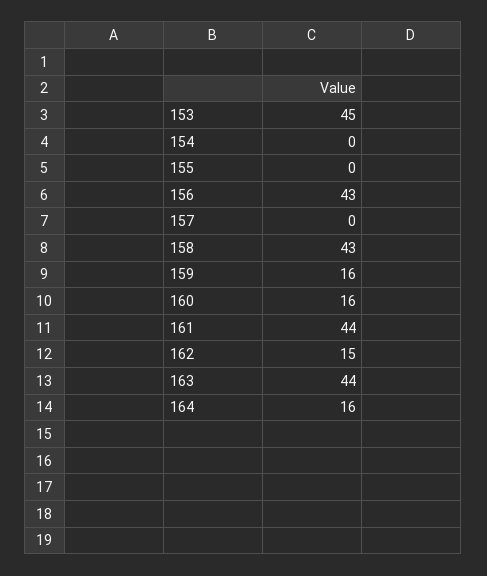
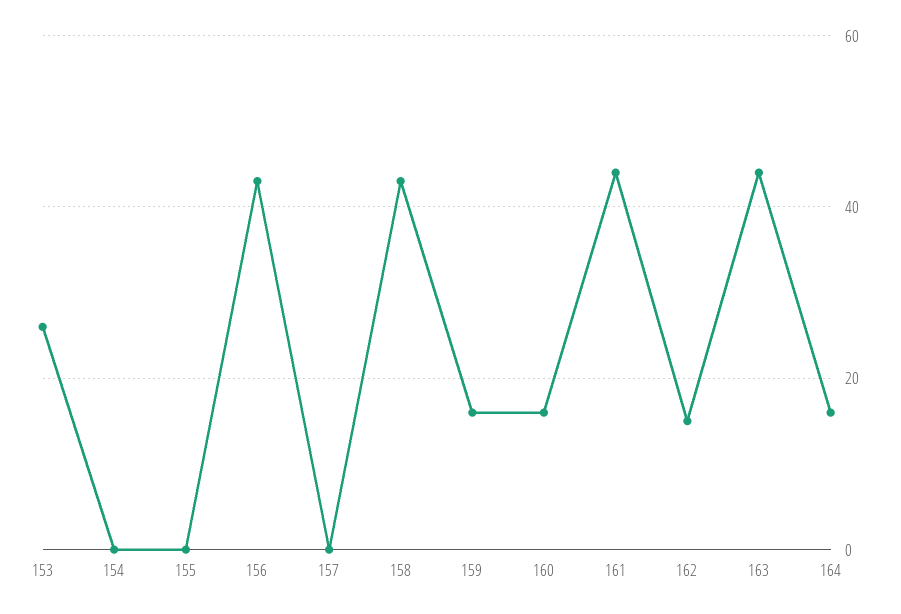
  {
-   "153": 45,
+   "153": 25,
    "154": 0,
    "155": 0,
    "156": 43,
    "157": 0,
    "158": 43,
    "159": 16,
    "160": 16,
    "161": 44,
    "162": 15,
    "163": 44,
    "164": 16
  }

